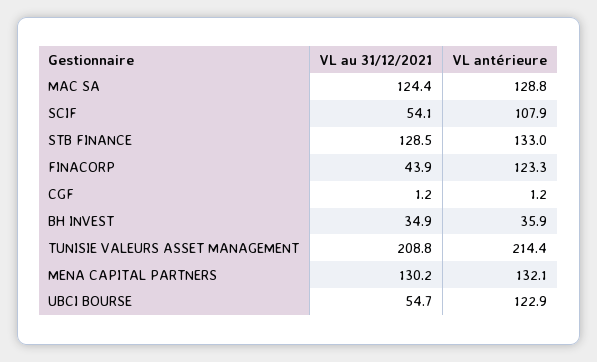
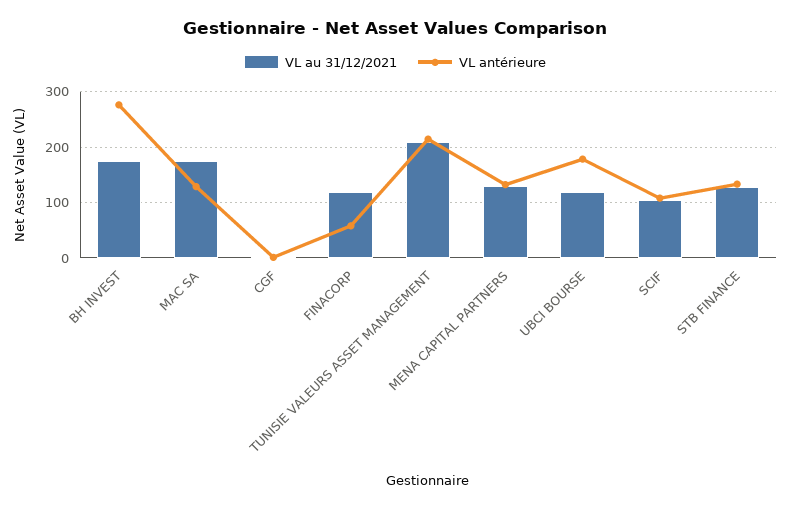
  {
    "VL au 31/12/2021": {
-     "MAC SA": 124.4,
+     "MAC SA": 180,
-     "SCIF": 54.1,
+     "SCIF": 100,
      "STB FINANCE": 128.5,
-     "FINACORP": 43.9,
+     "FINACORP": 120,
      "CGF": 1.2,
-     "BH INVEST": 34.9,
+     "BH INVEST": 180,
      "TUNISIE VALEURS ASSET MANAGEMENT": 208.8,
      "MENA CAPITAL PARTNERS": 130.2,
-     "UBCI BOURSE": 54.7
+     "UBCI BOURSE": 120
    },
    "VL antérieure": {
      "MAC SA": 128.8,
      "SCIF": 107.9,
      "STB FINANCE": 133,
-     "FINACORP": 123.3,
+     "FINACORP": 60,
      "CGF": 1.2,
-     "BH INVEST": 35.9,
+     "BH INVEST": 280,
      "TUNISIE VALEURS ASSET MANAGEMENT": 214.4,
      "MENA CAPITAL PARTNERS": 132.1,
-     "UBCI BOURSE": 122.9
+     "UBCI BOURSE": 180
    }
  }

